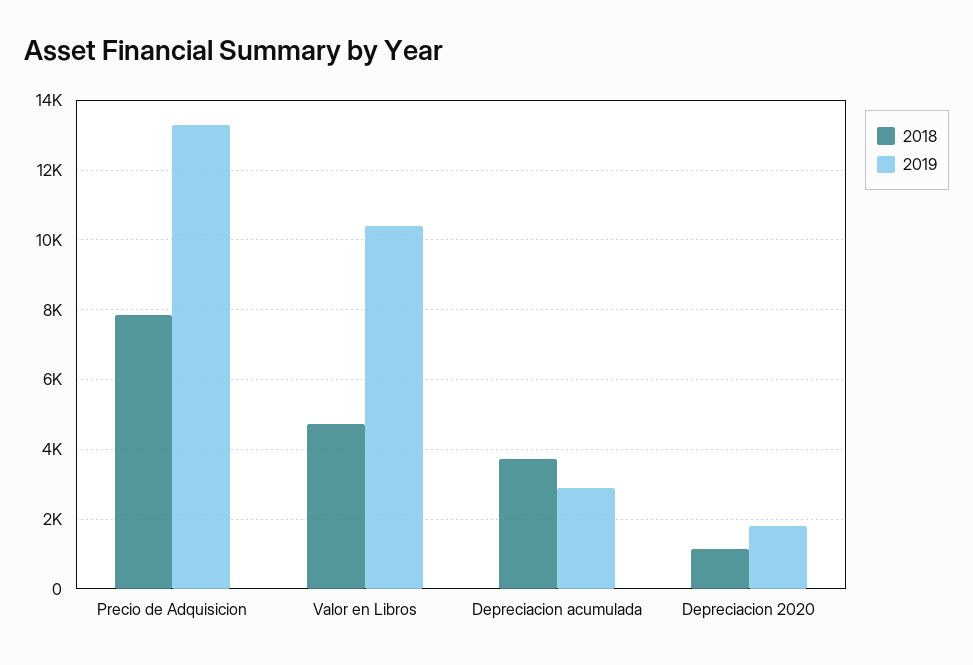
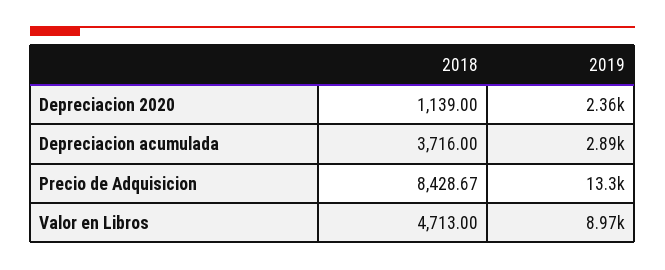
  {
    "2018": {
-     "Precio de Adquisicion": 7800,
+     "Precio de Adquisicion": 8428.67,
      "Valor en Libros": 4713,
      "Depreciacion acumulada": 3716,
      "Depreciacion 2020": 1139
    },
    "2019": {
      "Precio de Adquisicion": 13300,
-     "Valor en Libros": 10400,
+     "Valor en Libros": 8970,
      "Depreciacion acumulada": 2890,
-     "Depreciacion 2020": 1800
+     "Depreciacion 2020": 2360
    }
  }

